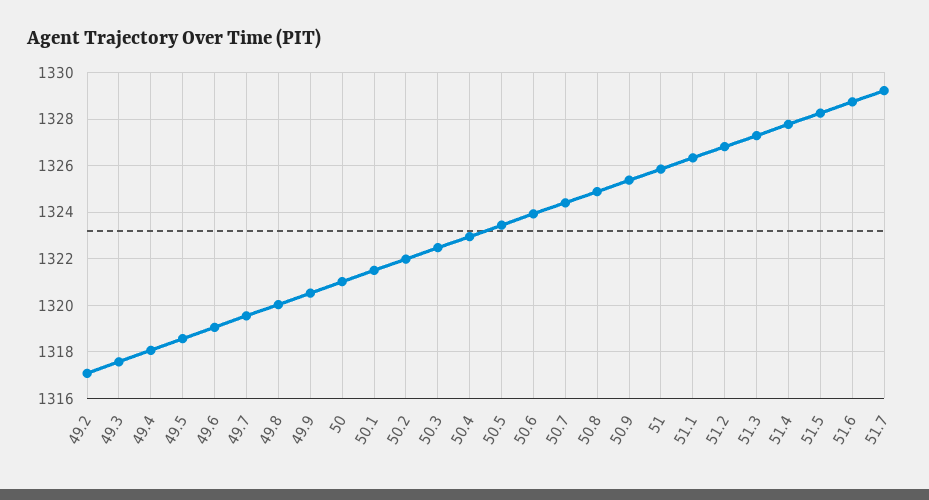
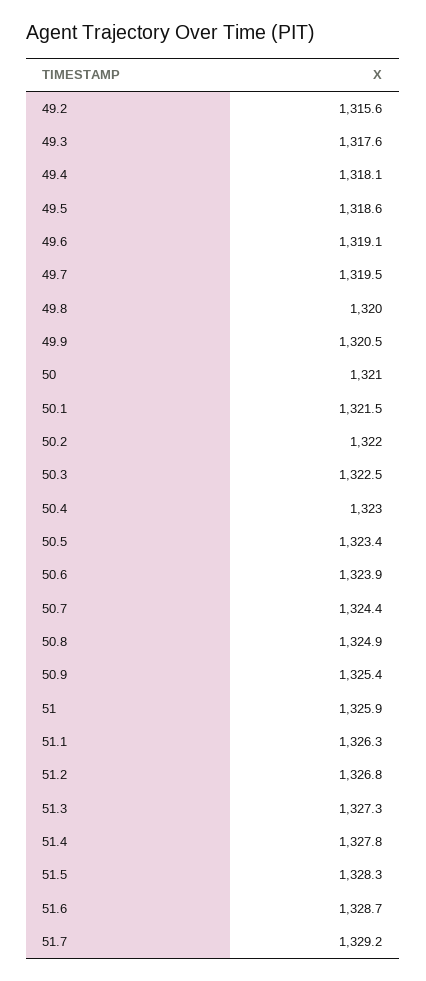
  {
-   "49.2": 1317,
+   "49.2": 1315.6,
    "49.3": 1317.6,
    "49.4": 1318.1,
    "49.5": 1318.6,
    "49.6": 1319.1,
    "49.7": 1319.5,
    "49.8": 1320,
    "49.9": 1320.5,
    "50": 1321,
    "50.1": 1321.5,
    "50.2": 1322,
    "50.3": 1322.5,
    "50.4": 1323,
    "50.5": 1323.4,
    "50.6": 1323.9,
    "50.7": 1324.4,
    "50.8": 1324.9,
    "50.9": 1325.4,
    "51": 1325.9,
    "51.1": 1326.3,
    "51.2": 1326.8,
    "51.3": 1327.3,
    "51.4": 1327.8,
    "51.5": 1328.3,
    "51.6": 1328.7,
    "51.7": 1329.2
  }

